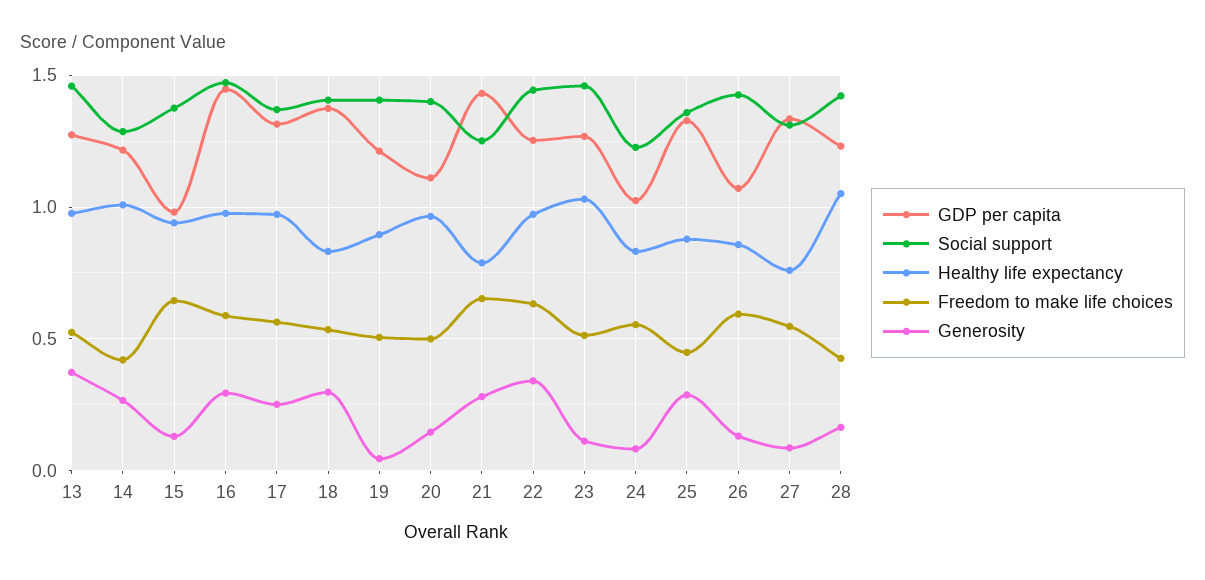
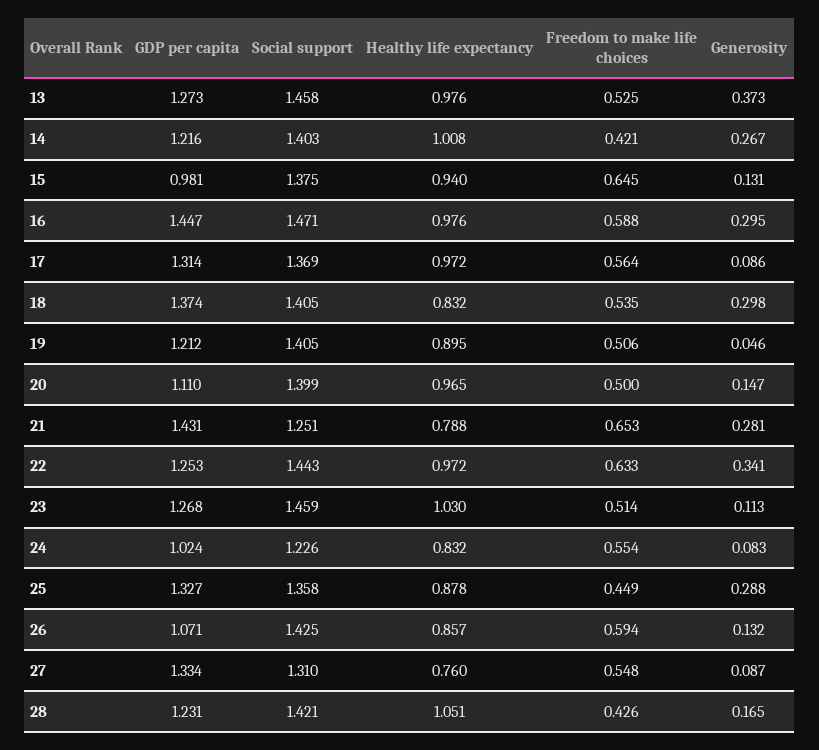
  {
    "GDP per capita": {
      "13": 1.273,
      "14": 1.216,
      "15": 0.981,
      "16": 1.447,
      "17": 1.314,
      "18": 1.374,
      "19": 1.212,
      "20": 1.11,
      "21": 1.431,
      "22": 1.253,
      "23": 1.268,
      "24": 1.024,
      "25": 1.327,
      "26": 1.071,
      "27": 1.334,
      "28": 1.231
    },
    "Social support": {
      "13": 1.458,
-     "14": 1.3,
+     "14": 1.403,
      "15": 1.375,
      "16": 1.471,
      "17": 1.369,
      "18": 1.405,
      "19": 1.405,
      "20": 1.399,
      "21": 1.251,
      "22": 1.443,
      "23": 1.459,
      "24": 1.226,
      "25": 1.358,
      "26": 1.425,
      "27": 1.31,
      "28": 1.421
    },
    "Healthy life expectancy": {
      "13": 0.976,
      "14": 1.008,
      "15": 0.94,
      "16": 0.976,
      "17": 0.972,
      "18": 0.832,
      "19": 0.895,
      "20": 0.965,
      "21": 0.788,
      "22": 0.972,
      "23": 1.03,
      "24": 0.832,
      "25": 0.878,
      "26": 0.857,
      "27": 0.76,
      "28": 1.051
    },
    "Freedom to make life choices": {
      "13": 0.525,
      "14": 0.421,
      "15": 0.645,
      "16": 0.588,
      "17": 0.564,
      "18": 0.535,
      "19": 0.506,
      "20": 0.5,
      "21": 0.653,
      "22": 0.633,
      "23": 0.514,
      "24": 0.554,
      "25": 0.449,
      "26": 0.594,
      "27": 0.548,
      "28": 0.426
    },
    "Generosity": {
      "13": 0.373,
      "14": 0.267,
      "15": 0.131,
      "16": 0.295,
-     "17": 0.25,
+     "17": 0.086,
      "18": 0.298,
      "19": 0.046,
      "20": 0.147,
      "21": 0.281,
      "22": 0.341,
      "23": 0.113,
      "24": 0.083,
      "25": 0.288,
      "26": 0.132,
      "27": 0.087,
      "28": 0.165
    }
  }

